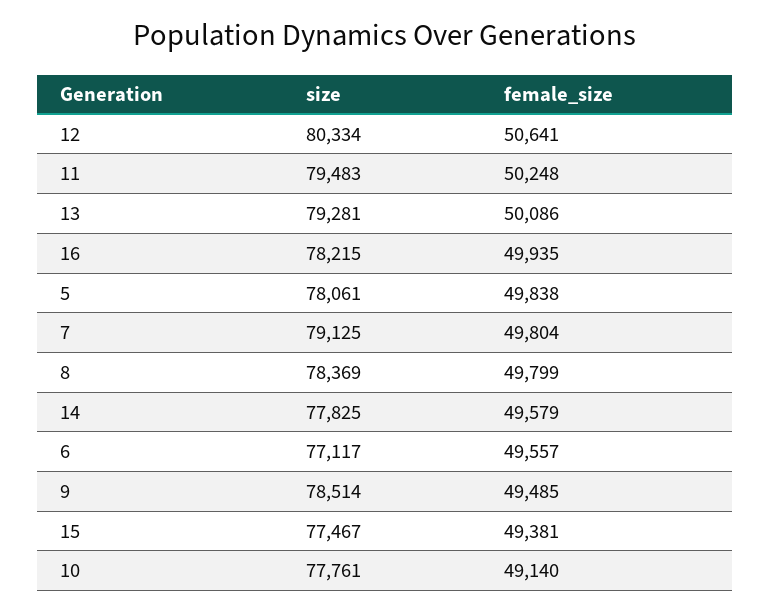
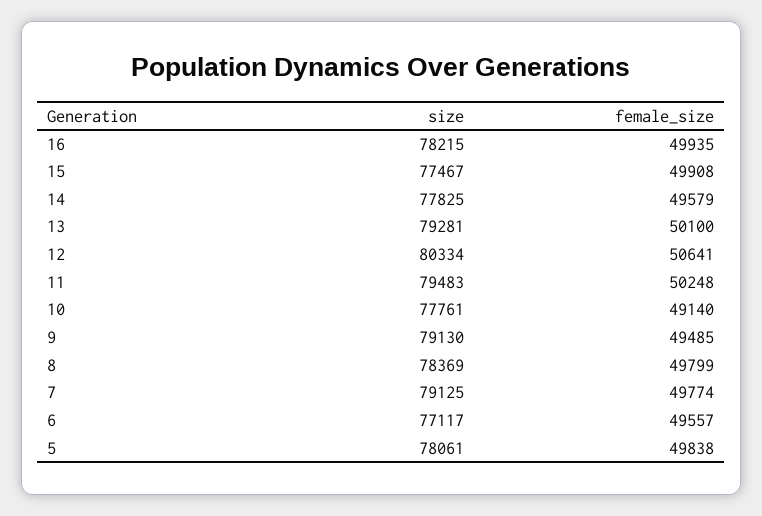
  {
    "size": {
      "12": 80334,
      "11": 79483,
      "13": 79281,
      "16": 78215,
      "5": 78061,
      "7": 79125,
      "8": 78369,
      "14": 77825,
      "6": 77117,
-     "9": 78514,
+     "9": 79130,
      "15": 77467,
      "10": 77761
    },
    "female_size": {
      "12": 50641,
      "11": 50248,
-     "13": 50086,
+     "13": 50100,
      "16": 49935,
      "5": 49838,
-     "7": 49804,
+     "7": 49774,
      "8": 49799,
      "14": 49579,
      "6": 49557,
      "9": 49485,
-     "15": 49381,
+     "15": 49908,
      "10": 49140
    }
  }

